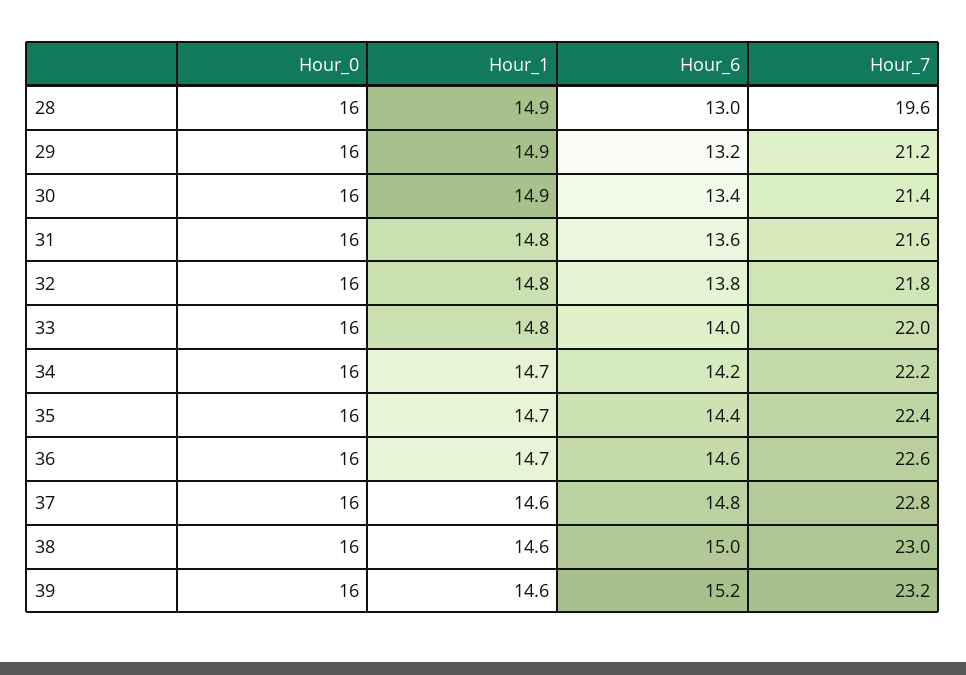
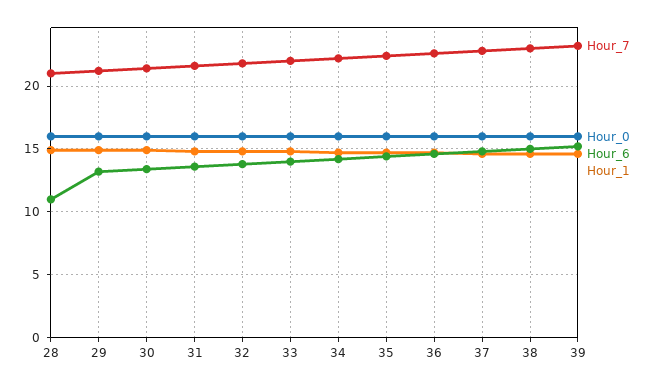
  {
    "Hour_0": {
      "28": 16,
      "29": 16,
      "30": 16,
      "31": 16,
      "32": 16,
      "33": 16,
      "34": 16,
      "35": 16,
      "36": 16,
      "37": 16,
      "38": 16,
      "39": 16
    },
    "Hour_1": {
      "28": 14.9,
      "29": 14.9,
      "30": 14.9,
      "31": 14.8,
      "32": 14.8,
      "33": 14.8,
      "34": 14.7,
      "35": 14.7,
      "36": 14.7,
      "37": 14.6,
      "38": 14.6,
      "39": 14.6
    },
    "Hour_6": {
-     "28": 13,
+     "28": 11,
      "29": 13.2,
      "30": 13.4,
      "31": 13.6,
      "32": 13.8,
      "33": 14,
      "34": 14.2,
      "35": 14.4,
      "36": 14.6,
      "37": 14.8,
      "38": 15,
      "39": 15.2
    },
    "Hour_7": {
-     "28": 19.6,
+     "28": 21,
      "29": 21.2,
      "30": 21.4,
      "31": 21.6,
      "32": 21.8,
      "33": 22,
      "34": 22.2,
      "35": 22.4,
      "36": 22.6,
      "37": 22.8,
      "38": 23,
      "39": 23.2
    }
  }

